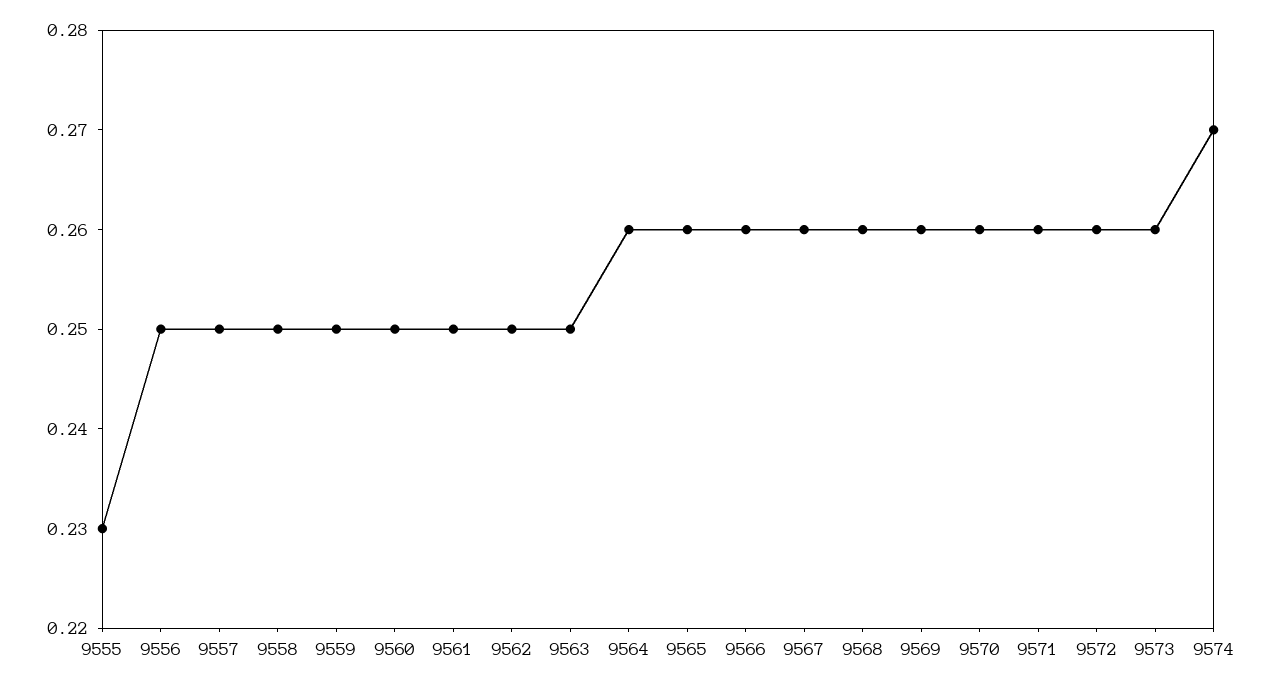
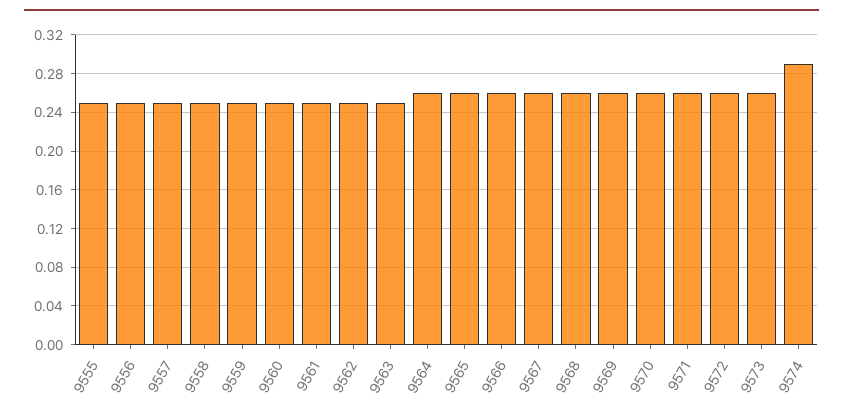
  {
-   "9555": 0.23,
+   "9555": 0.25,
    "9556": 0.25,
    "9557": 0.25,
    "9558": 0.25,
    "9559": 0.25,
    "9560": 0.25,
    "9561": 0.25,
    "9562": 0.25,
    "9563": 0.25,
    "9564": 0.26,
    "9565": 0.26,
    "9566": 0.26,
    "9567": 0.26,
    "9568": 0.26,
    "9569": 0.26,
    "9570": 0.26,
    "9571": 0.26,
    "9572": 0.26,
    "9573": 0.26,
-   "9574": 0.27
+   "9574": 0.29
  }

